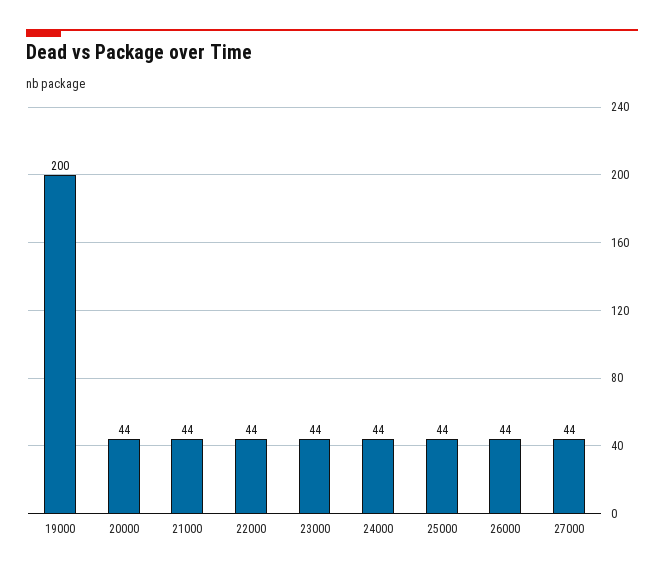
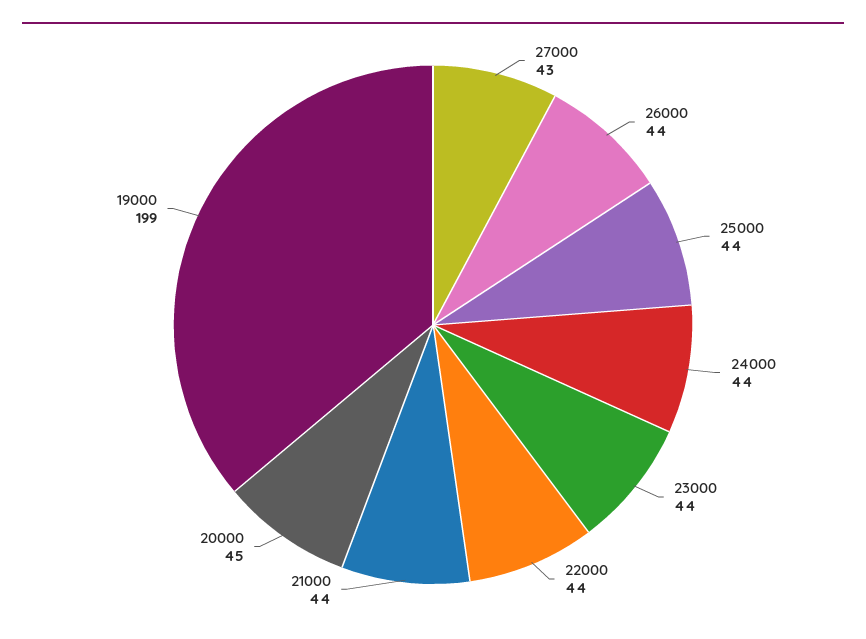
  {
-   "19000": 200,
+   "19000": 199,
-   "20000": 44,
+   "20000": 45,
    "21000": 44,
    "22000": 44,
    "23000": 44,
    "24000": 44,
    "25000": 44,
    "26000": 44,
-   "27000": 44
+   "27000": 43
  }

